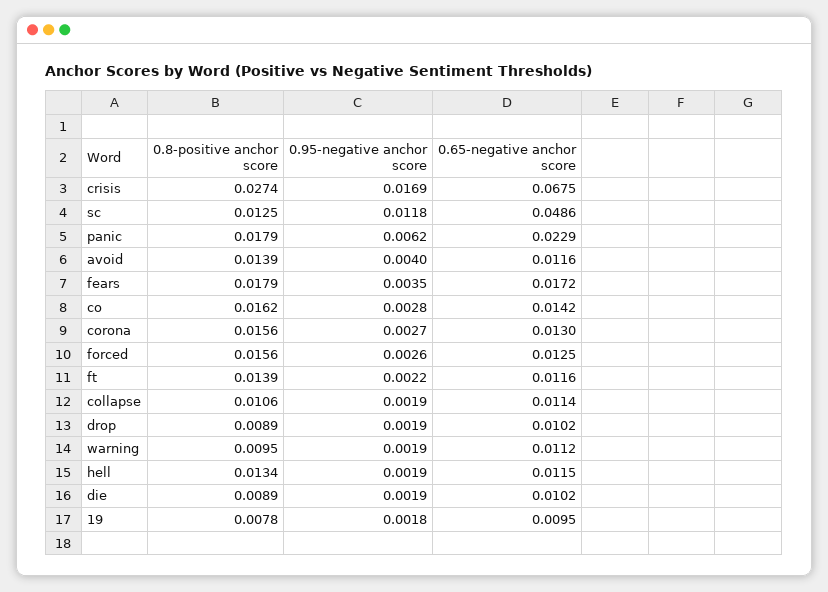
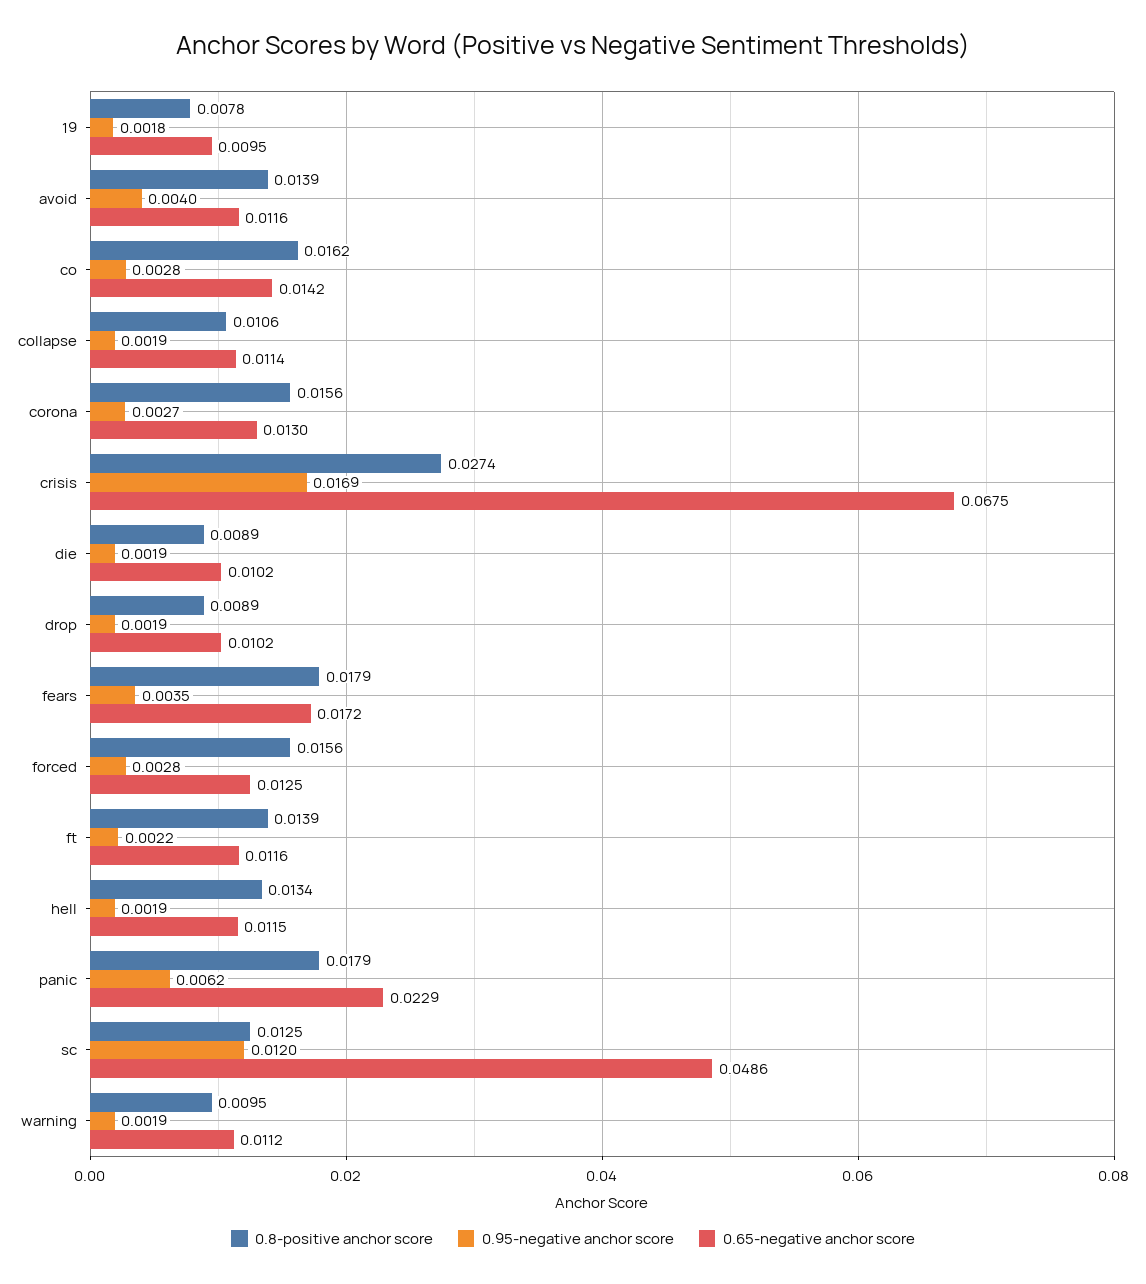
  {
    "0.8-positive anchor score": {
      "crisis": 0.0274,
      "sc": 0.0125,
      "panic": 0.0179,
      "avoid": 0.0139,
      "fears": 0.0179,
      "co": 0.0162,
      "corona": 0.0156,
      "forced": 0.0156,
      "ft": 0.0139,
      "collapse": 0.0106,
      "drop": 0.0089,
      "warning": 0.0095,
      "hell": 0.0134,
      "die": 0.0089,
      "19": 0.0078
    },
    "0.95-negative anchor score": {
      "crisis": 0.0169,
-     "sc": 0.0118,
+     "sc": 0.012,
      "panic": 0.0062,
      "avoid": 0.004,
      "fears": 0.0035,
      "co": 0.0028,
      "corona": 0.0027,
-     "forced": 0.0026,
+     "forced": 0.0028,
      "ft": 0.0022,
      "collapse": 0.0019,
      "drop": 0.0019,
      "warning": 0.0019,
      "hell": 0.0019,
      "die": 0.0019,
      "19": 0.0018
    },
    "0.65-negative anchor score": {
      "crisis": 0.0675,
      "sc": 0.0486,
      "panic": 0.0229,
      "avoid": 0.0116,
      "fears": 0.0172,
      "co": 0.0142,
      "corona": 0.013,
      "forced": 0.0125,
      "ft": 0.0116,
      "collapse": 0.0114,
      "drop": 0.0102,
      "warning": 0.0112,
      "hell": 0.0115,
      "die": 0.0102,
      "19": 0.0095
    }
  }

